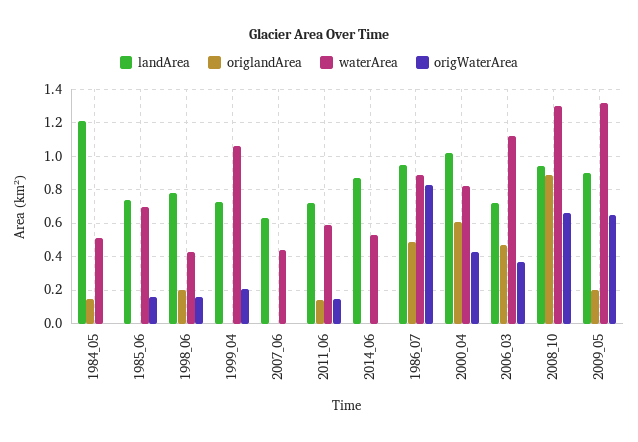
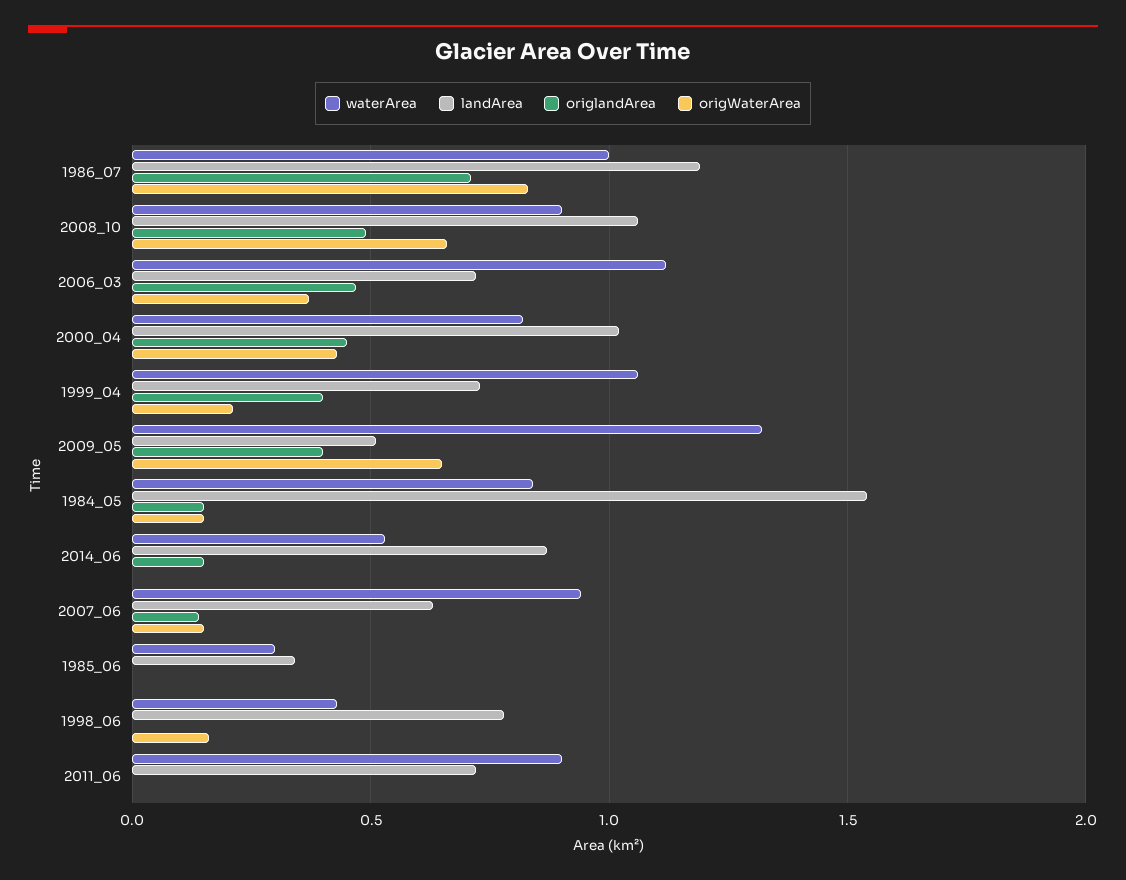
  {
    "landArea": {
-     "1984_05": 1.2,
+     "1984_05": 1.55,
-     "1985_06": 0.75,
+     "1985_06": 0.35,
      "1998_06": 0.8,
      "1999_04": 0.75,
      "2007_06": 0.65,
      "2011_06": 0.7,
      "2014_06": 0.85,
-     "1986_07": 0.95,
+     "1986_07": 1.2,
      "2000_04": 1,
      "2006_03": 0.7,
-     "2008_10": 0.95,
+     "2008_10": 1.05,
-     "2009_05": 0.9
+     "2009_05": 0.5
    },
    "origlandArea": {
      "1984_05": 0.15,
      "1985_06": 0,
-     "1998_06": 0.2,
+     "1998_06": 0,
-     "1999_04": 0,
+     "1999_04": 0.4,
-     "2007_06": 0,
+     "2007_06": 0.15,
-     "2011_06": 0.15,
+     "2011_06": 0,
-     "2014_06": 0,
+     "2014_06": 0.15,
-     "1986_07": 0.5,
+     "1986_07": 0.7,
-     "2000_04": 0.6,
+     "2000_04": 0.45,
      "2006_03": 0.45,
-     "2008_10": 0.9,
+     "2008_10": 0.5,
-     "2009_05": 0.2
+     "2009_05": 0.4
    },
    "waterArea": {
-     "1984_05": 0.5,
+     "1984_05": 0.85,
-     "1985_06": 0.7,
+     "1985_06": 0.3,
      "1998_06": 0.45,
      "1999_04": 1.05,
-     "2007_06": 0.45,
+     "2007_06": 0.95,
-     "2011_06": 0.6,
+     "2011_06": 0.9,
      "2014_06": 0.55,
-     "1986_07": 0.9,
+     "1986_07": 1,
      "2000_04": 0.8,
      "2006_03": 1.1,
-     "2008_10": 1.3,
+     "2008_10": 0.9,
      "2009_05": 1.3
    },
    "origWaterArea": {
-     "1984_05": 0,
+     "1984_05": 0.15,
-     "1985_06": 0.15,
+     "1985_06": 0,
      "1998_06": 0.15,
      "1999_04": 0.2,
-     "2007_06": 0,
+     "2007_06": 0.15,
-     "2011_06": 0.15,
+     "2011_06": 0,
      "2014_06": 0,
      "1986_07": 0.85,
      "2000_04": 0.45,
      "2006_03": 0.35,
      "2008_10": 0.65,
      "2009_05": 0.65
    }
  }

